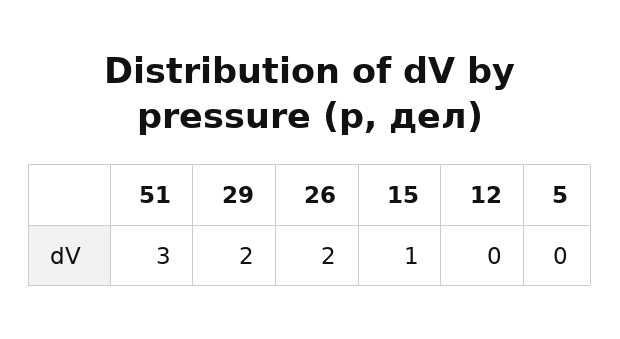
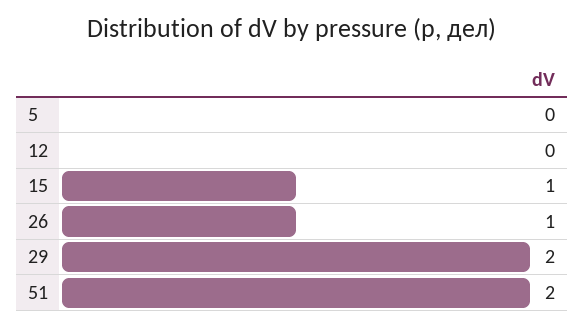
  {
-   "51": 3,
+   "51": 2,
    "29": 2,
-   "26": 2,
+   "26": 1,
    "15": 1,
    "12": 0,
    "5": 0
  }

